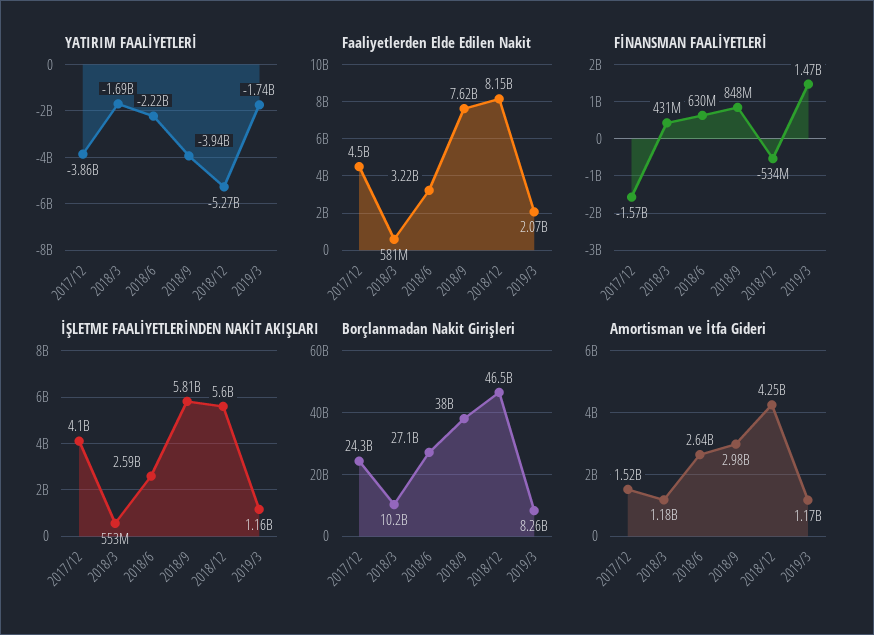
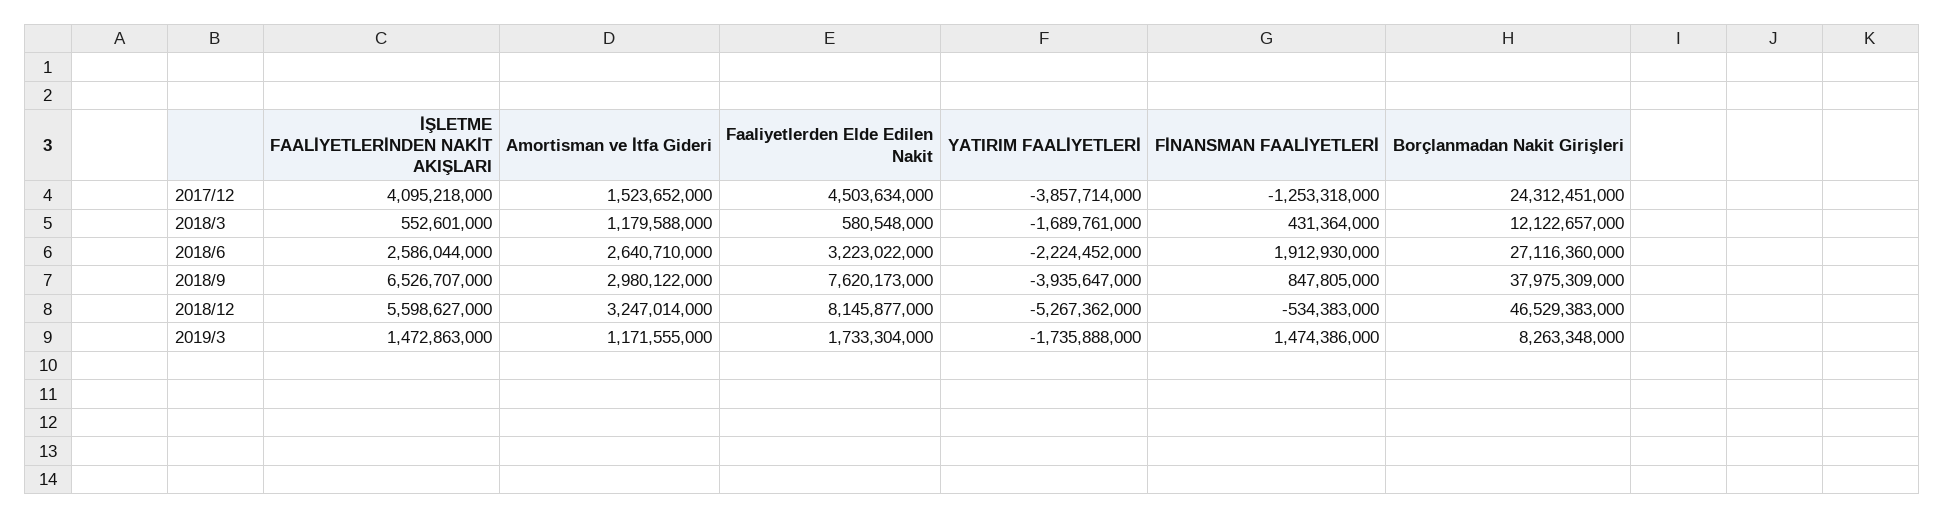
  {
    "YATIRIM FAALİYETLERİ": {
      "2017/12": -3857714000,
      "2018/3": -1689761000,
      "2018/6": -2224452000,
      "2018/9": -3935647000,
      "2018/12": -5267362000,
      "2019/3": -1735888000
    },
    "Faaliyetlerden Elde Edilen Nakit": {
      "2017/12": 4503634000,
      "2018/3": 580548000,
      "2018/6": 3223022000,
      "2018/9": 7620173000,
      "2018/12": 8145877000,
-     "2019/3": 2070000000
+     "2019/3": 1733304000
    },
    "FİNANSMAN FAALİYETLERİ": {
-     "2017/12": -1570000000,
+     "2017/12": -1253318000,
      "2018/3": 431364000,
-     "2018/6": 630000000,
+     "2018/6": 1912930000,
      "2018/9": 847805000,
      "2018/12": -534383000,
      "2019/3": 1474386000
    },
    "İŞLETME FAALİYETLERİNDEN NAKİT AKIŞLARI": {
      "2017/12": 4095218000,
      "2018/3": 552601000,
      "2018/6": 2586044000,
-     "2018/9": 5810000000,
+     "2018/9": 6526707000,
      "2018/12": 5598627000,
-     "2019/3": 1160000000
+     "2019/3": 1472863000
    },
    "Borçlanmadan Nakit Girişleri": {
      "2017/12": 24312451000,
-     "2018/3": 10200000000,
+     "2018/3": 12122657000,
      "2018/6": 27116360000,
      "2018/9": 37975309000,
      "2018/12": 46529383000,
      "2019/3": 8263348000
    },
    "Amortisman ve İtfa Gideri": {
      "2017/12": 1523652000,
      "2018/3": 1179588000,
      "2018/6": 2640710000,
      "2018/9": 2980122000,
-     "2018/12": 4250000000,
+     "2018/12": 3247014000,
      "2019/3": 1171555000
    }
  }

